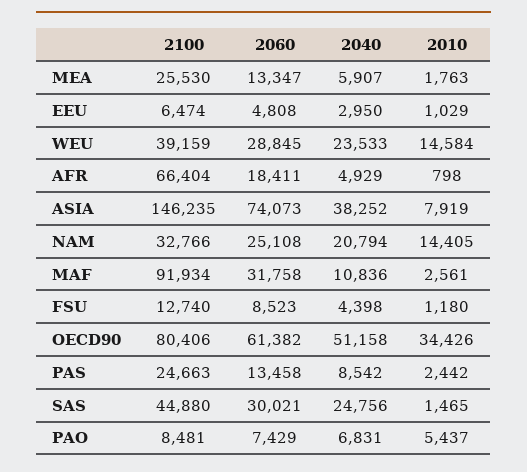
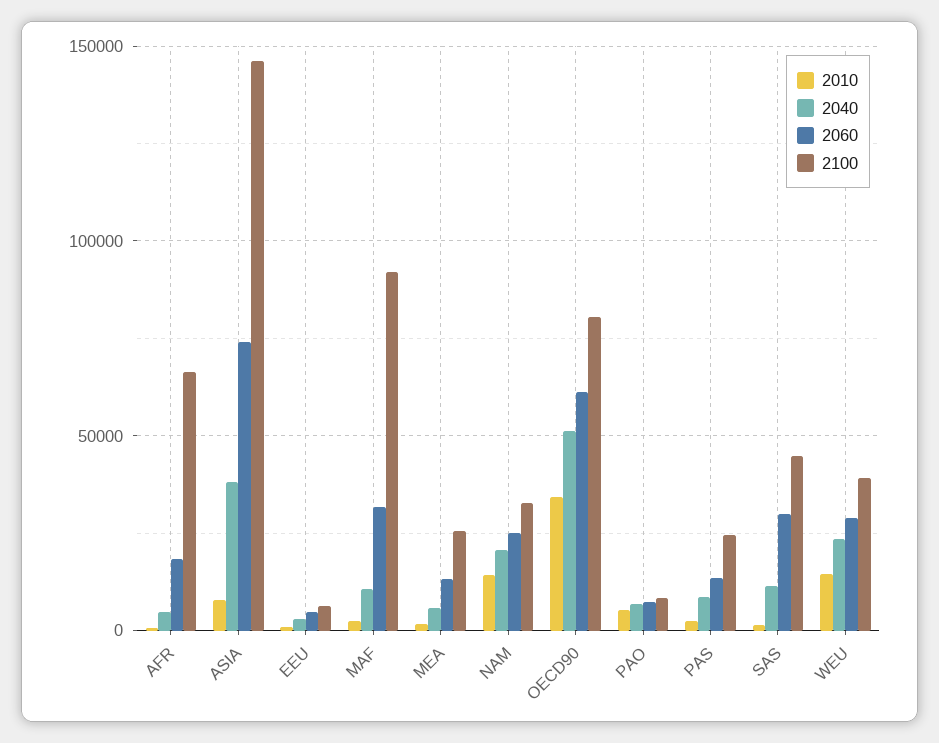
  {
    "2100": {
      "MEA": 25530,
      "EEU": 6474,
      "WEU": 39159,
      "AFR": 66404,
      "ASIA": 146235,
      "NAM": 32766,
      "MAF": 91934,
-     "FSU": 12740,
      "OECD90": 80406,
      "PAS": 24663,
      "SAS": 44880,
      "PAO": 8481
    },
    "2060": {
      "MEA": 13347,
      "EEU": 4808,
      "WEU": 28845,
      "AFR": 18411,
      "ASIA": 74073,
      "NAM": 25108,
      "MAF": 31758,
-     "FSU": 8523,
      "OECD90": 61382,
      "PAS": 13458,
      "SAS": 30021,
      "PAO": 7429
    },
    "2040": {
      "MEA": 5907,
      "EEU": 2950,
      "WEU": 23533,
      "AFR": 4929,
      "ASIA": 38252,
      "NAM": 20794,
      "MAF": 10836,
-     "FSU": 4398,
      "OECD90": 51158,
      "PAS": 8542,
-     "SAS": 24756,
+     "SAS": 10000,
      "PAO": 6831
    },
    "2010": {
      "MEA": 1763,
      "EEU": 1029,
      "WEU": 14584,
      "AFR": 798,
      "ASIA": 7919,
      "NAM": 14405,
      "MAF": 2561,
-     "FSU": 1180,
      "OECD90": 34426,
      "PAS": 2442,
      "SAS": 1465,
      "PAO": 5437
    }
  }

